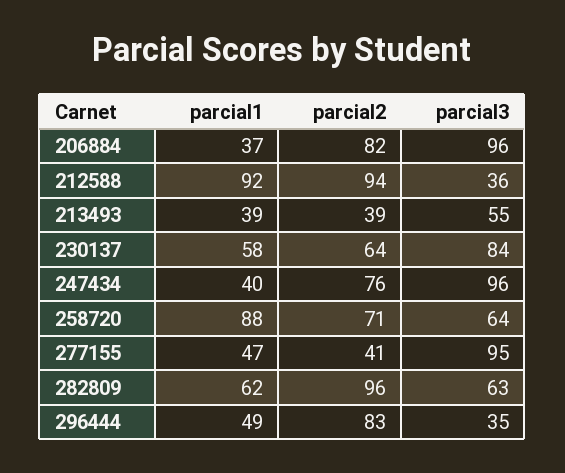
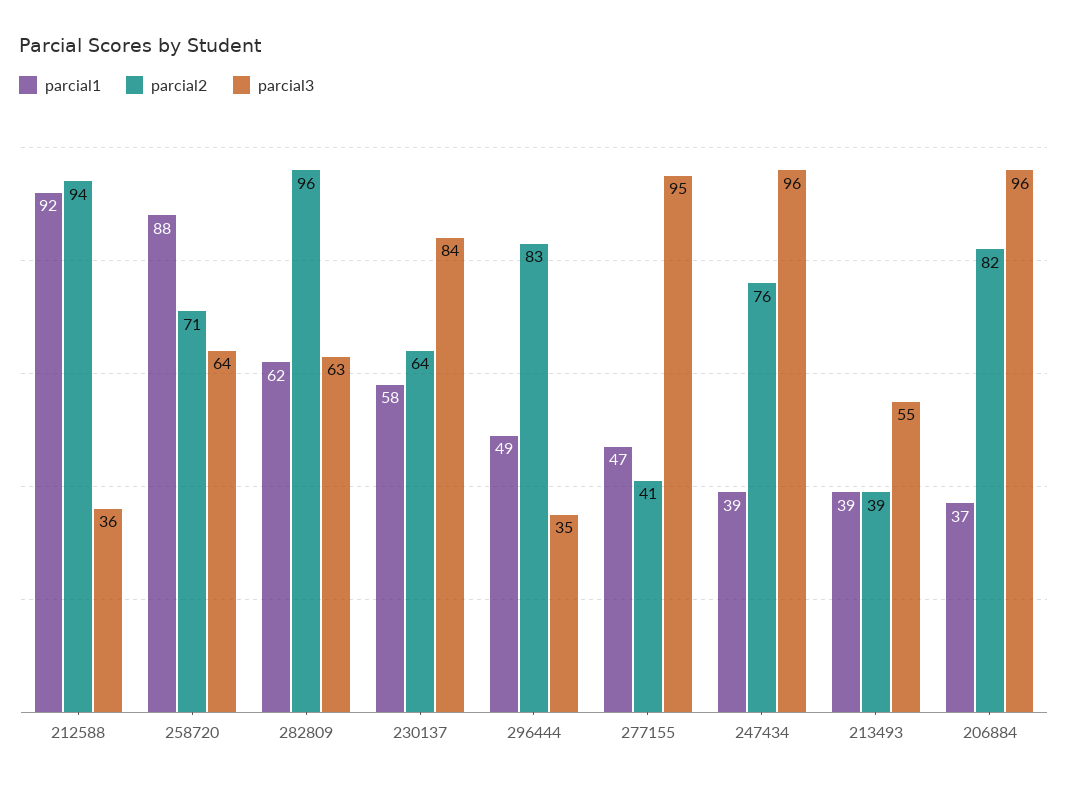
  {
    "parcial1": {
      "206884": 37,
      "212588": 92,
      "213493": 39,
      "230137": 58,
-     "247434": 40,
+     "247434": 39,
      "258720": 88,
      "277155": 47,
      "282809": 62,
      "296444": 49
    },
    "parcial2": {
      "206884": 82,
      "212588": 94,
      "213493": 39,
      "230137": 64,
      "247434": 76,
      "258720": 71,
      "277155": 41,
      "282809": 96,
      "296444": 83
    },
    "parcial3": {
      "206884": 96,
      "212588": 36,
      "213493": 55,
      "230137": 84,
      "247434": 96,
      "258720": 64,
      "277155": 95,
      "282809": 63,
      "296444": 35
    }
  }

